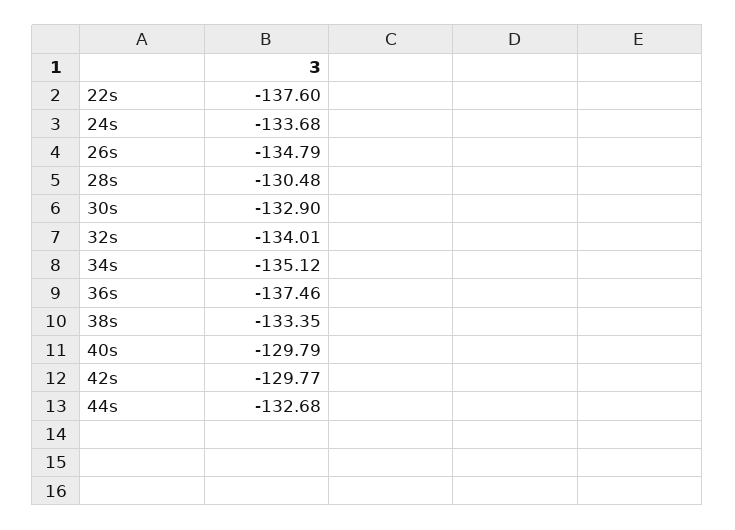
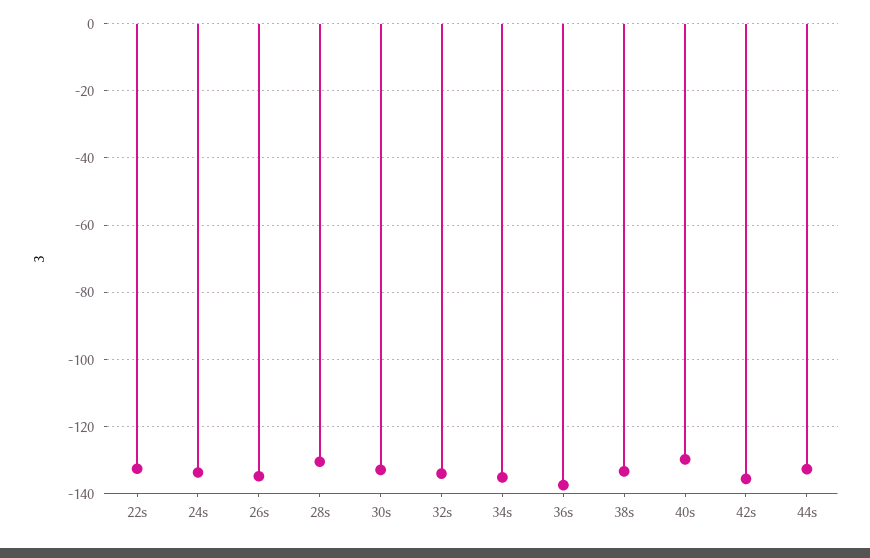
  {
-   "22s": -137.6,
+   "22s": -132,
    "24s": -133.68,
    "26s": -134.79,
    "28s": -130.48,
    "30s": -132.9,
    "32s": -134.01,
    "34s": -135.12,
    "36s": -137.46,
    "38s": -133.35,
    "40s": -129.79,
-   "42s": -129.77,
+   "42s": -136,
    "44s": -132.68
  }

